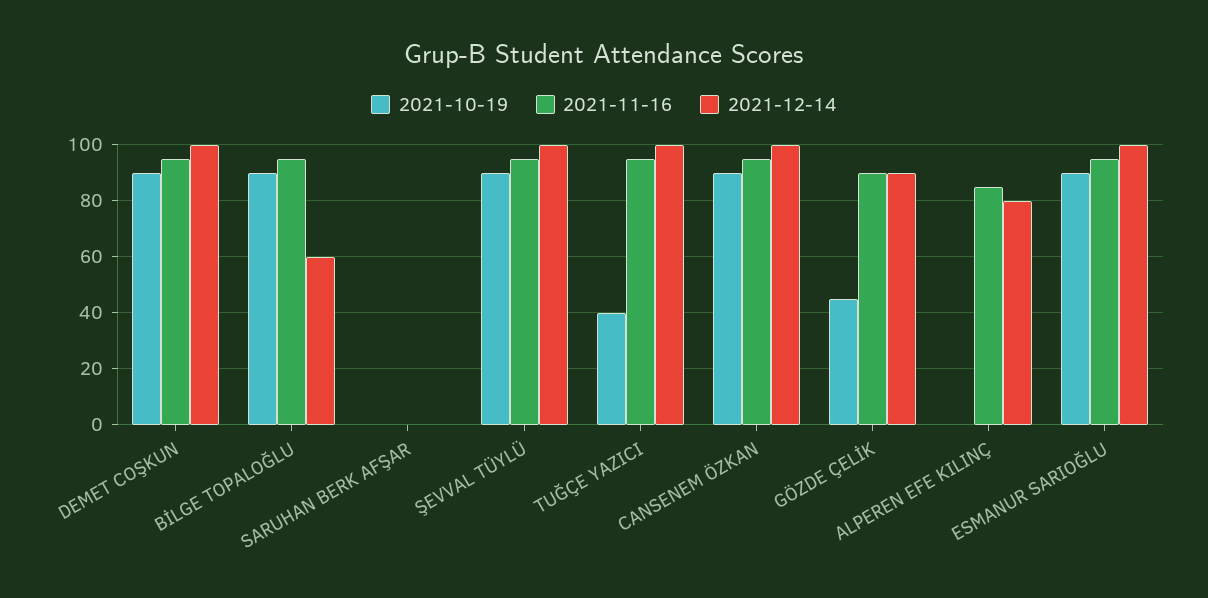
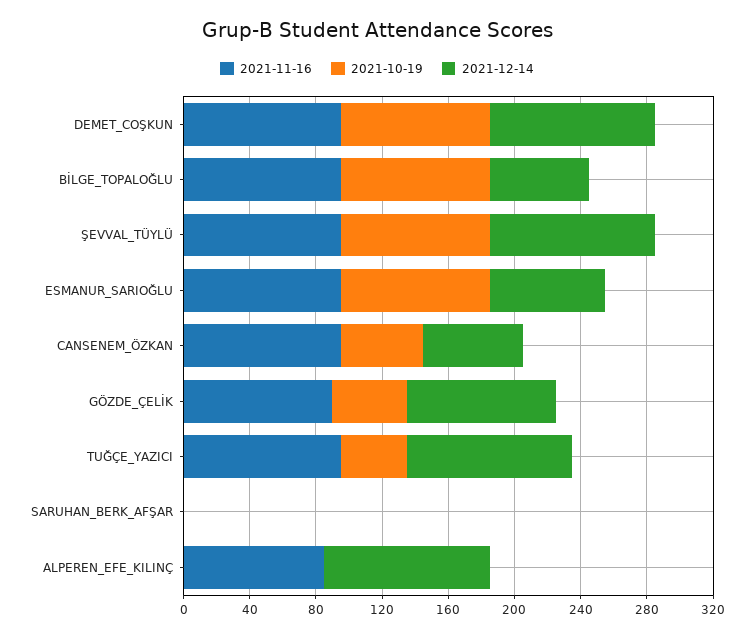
  {
    "2021-10-19": {
      "DEMET COŞKUN": 90,
      "BİLGE TOPALOĞLU": 90,
      "SARUHAN BERK AFŞAR": 0,
      "ŞEVVAL TÜYLÜ": 90,
      "TUĞÇE YAZICI": 40,
-     "CANSENEM ÖZKAN": 90,
+     "CANSENEM ÖZKAN": 50,
      "GÖZDE ÇELİK": 45,
      "ALPEREN EFE KILINÇ": 0,
      "ESMANUR SARIOĞLU": 90
    },
    "2021-11-16": {
      "DEMET COŞKUN": 95,
      "BİLGE TOPALOĞLU": 95,
      "SARUHAN BERK AFŞAR": 0,
      "ŞEVVAL TÜYLÜ": 95,
      "TUĞÇE YAZICI": 95,
      "CANSENEM ÖZKAN": 95,
      "GÖZDE ÇELİK": 90,
      "ALPEREN EFE KILINÇ": 85,
      "ESMANUR SARIOĞLU": 95
    },
    "2021-12-14": {
      "DEMET COŞKUN": 100,
      "BİLGE TOPALOĞLU": 60,
      "SARUHAN BERK AFŞAR": 0,
      "ŞEVVAL TÜYLÜ": 100,
      "TUĞÇE YAZICI": 100,
-     "CANSENEM ÖZKAN": 100,
+     "CANSENEM ÖZKAN": 60,
      "GÖZDE ÇELİK": 90,
-     "ALPEREN EFE KILINÇ": 80,
+     "ALPEREN EFE KILINÇ": 100,
-     "ESMANUR SARIOĞLU": 100
+     "ESMANUR SARIOĞLU": 70
    }
  }

